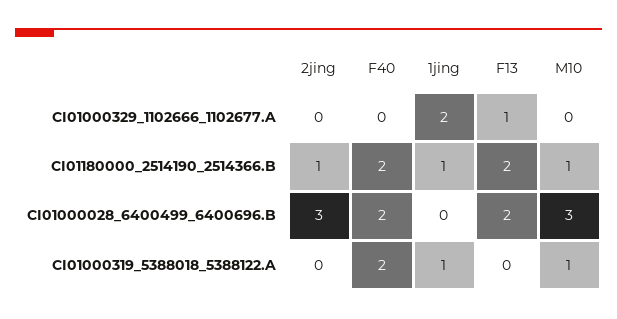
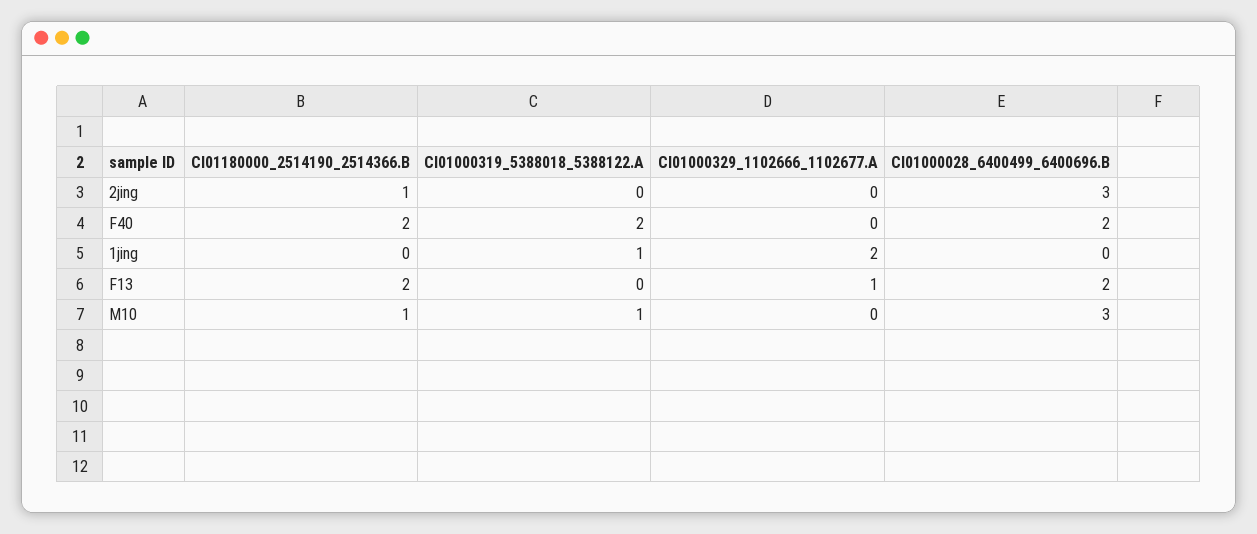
  {
    "2jing": {
      "CI01000329_1102666_1102677.A": 0,
      "CI01180000_2514190_2514366.B": 1,
      "CI01000028_6400499_6400696.B": 3,
      "CI01000319_5388018_5388122.A": 0
    },
    "F40": {
      "CI01000329_1102666_1102677.A": 0,
      "CI01180000_2514190_2514366.B": 2,
      "CI01000028_6400499_6400696.B": 2,
      "CI01000319_5388018_5388122.A": 2
    },
    "1jing": {
      "CI01000329_1102666_1102677.A": 2,
-     "CI01180000_2514190_2514366.B": 1,
+     "CI01180000_2514190_2514366.B": 0,
      "CI01000028_6400499_6400696.B": 0,
      "CI01000319_5388018_5388122.A": 1
    },
    "F13": {
      "CI01000329_1102666_1102677.A": 1,
      "CI01180000_2514190_2514366.B": 2,
      "CI01000028_6400499_6400696.B": 2,
      "CI01000319_5388018_5388122.A": 0
    },
    "M10": {
      "CI01000329_1102666_1102677.A": 0,
      "CI01180000_2514190_2514366.B": 1,
      "CI01000028_6400499_6400696.B": 3,
      "CI01000319_5388018_5388122.A": 1
    }
  }

